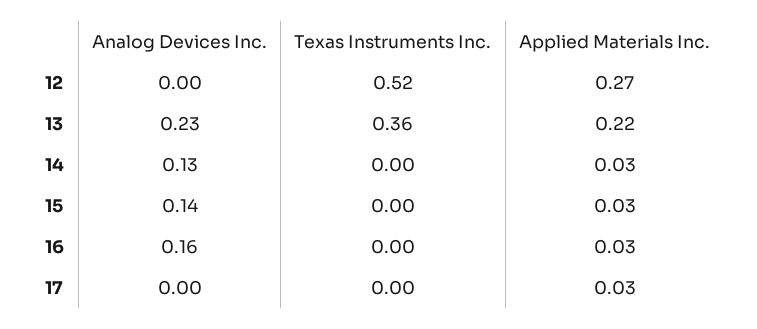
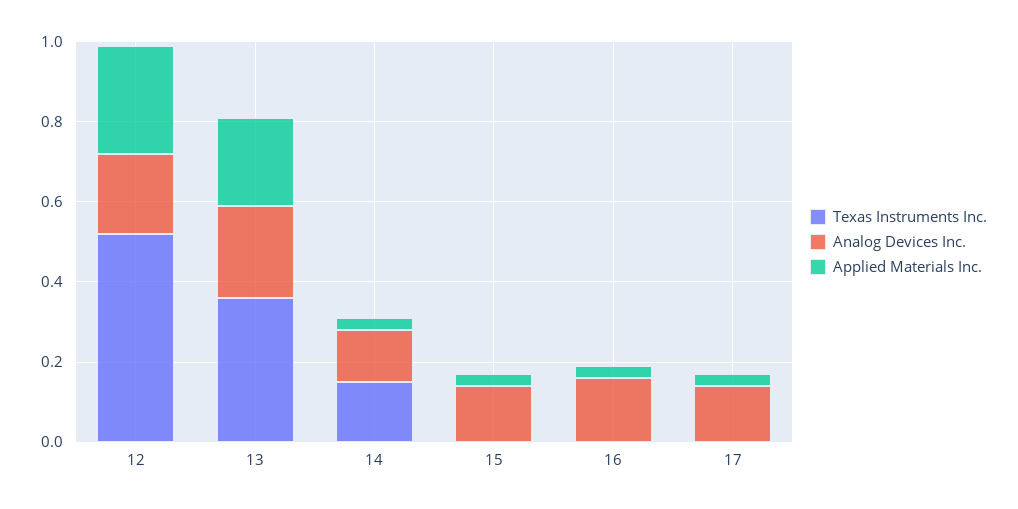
  {
    "Analog Devices Inc.": {
-     "12": 0,
+     "12": 0.2,
      "13": 0.23,
      "14": 0.13,
      "15": 0.14,
      "16": 0.16,
-     "17": 0
+     "17": 0.15
    },
    "Texas Instruments Inc.": {
      "12": 0.52,
      "13": 0.36,
-     "14": 0,
+     "14": 0.15,
      "15": 0,
      "16": 0,
      "17": 0
    },
    "Applied Materials Inc.": {
      "12": 0.27,
      "13": 0.22,
      "14": 0.03,
      "15": 0.03,
      "16": 0.03,
      "17": 0.03
    }
  }

